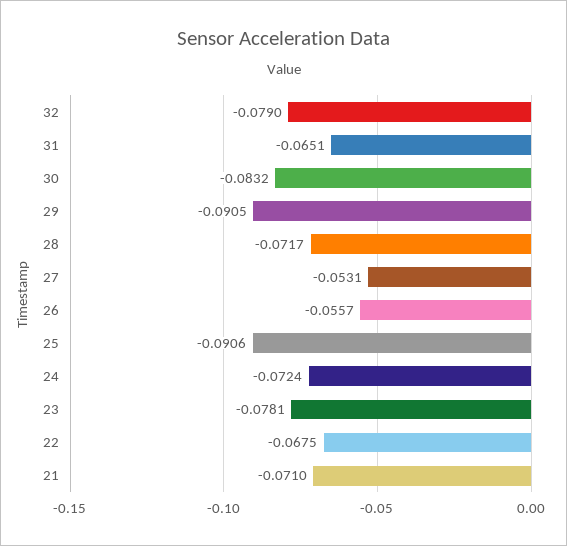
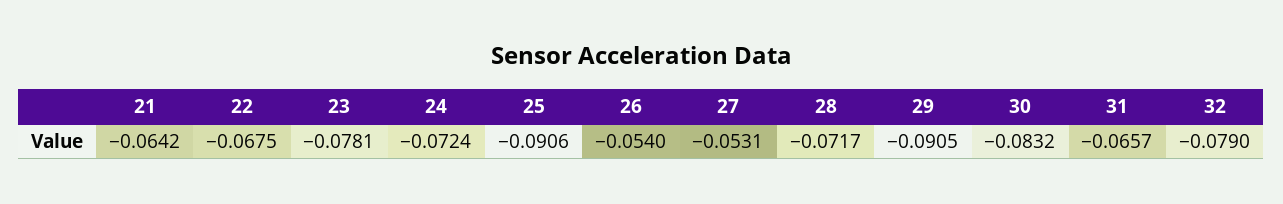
  {
    "32": -0.079,
-   "31": -0.0651,
+   "31": -0.0657,
    "30": -0.0832,
    "29": -0.0905,
    "28": -0.0717,
    "27": -0.0531,
-   "26": -0.0557,
+   "26": -0.054,
    "25": -0.0906,
    "24": -0.0724,
    "23": -0.0781,
    "22": -0.0675,
-   "21": -0.071
+   "21": -0.0642
  }

